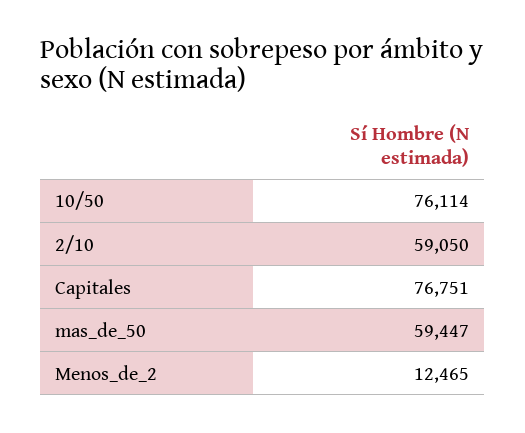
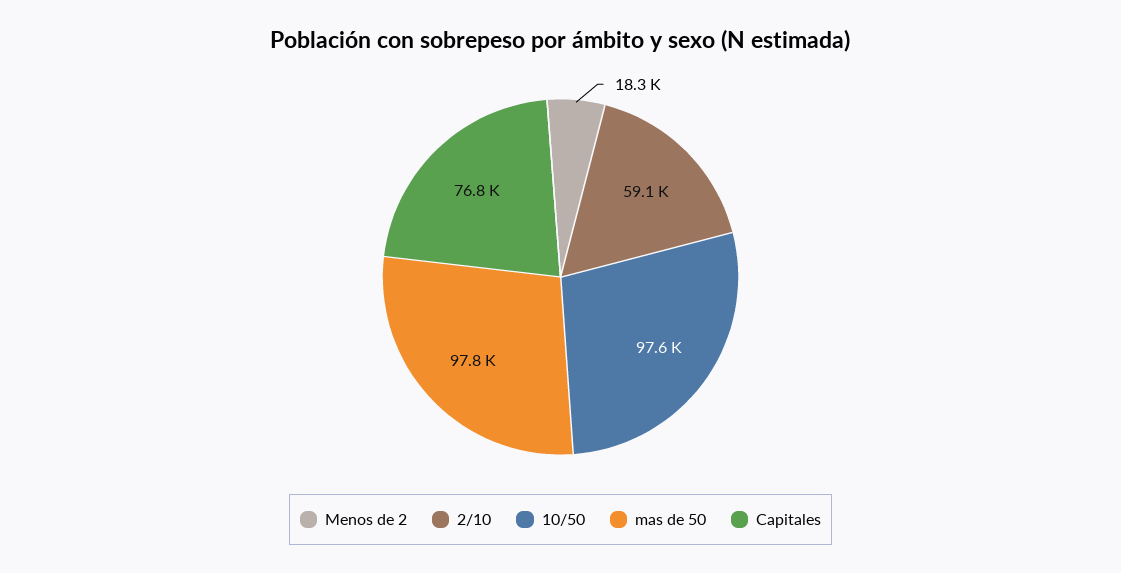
  {
-   "10/50": 76114,
+   "10/50": 97600,
    "2/10": 59050,
    "Capitales": 76751,
-   "mas_de_50": 59447,
+   "mas_de_50": 97800,
-   "Menos_de_2": 12465
+   "Menos_de_2": 18300
  }

